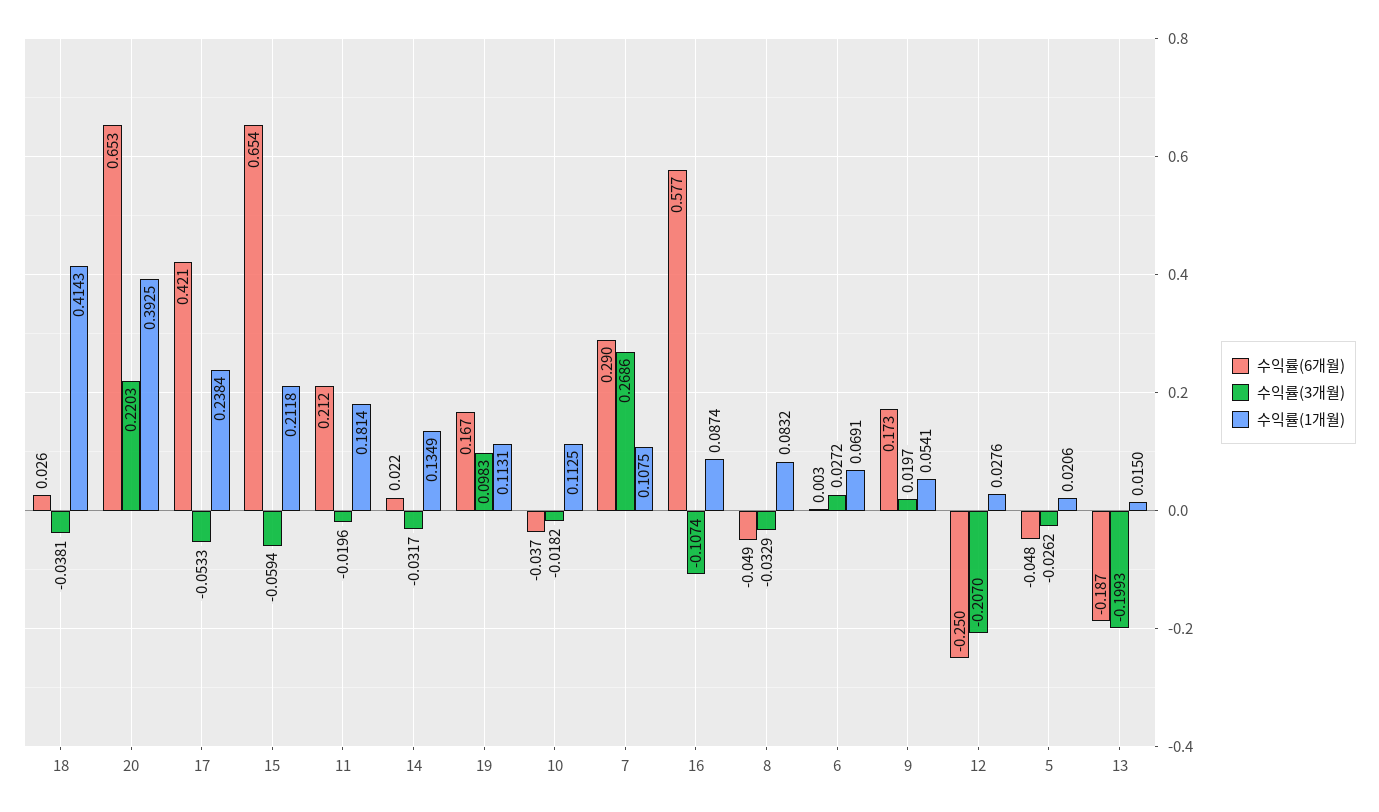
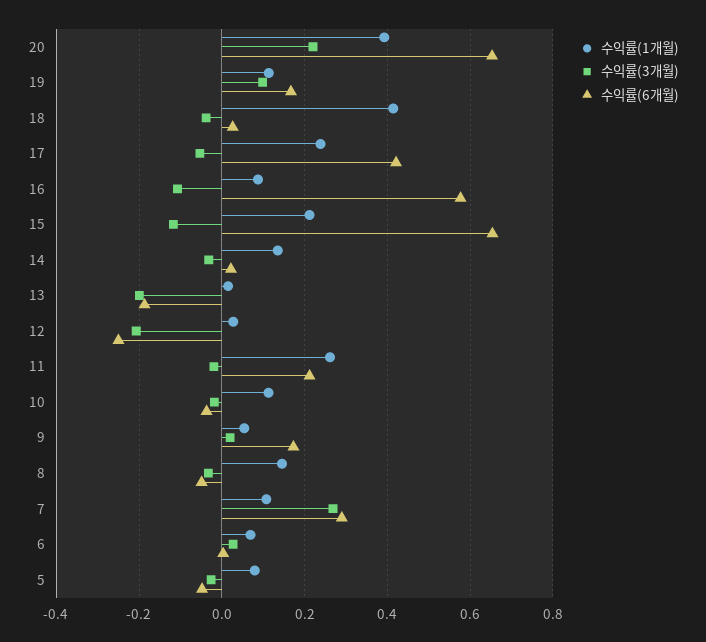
  {
    "수익률(6개월)": {
      "18": 0.026,
      "20": 0.653,
      "17": 0.421,
      "15": 0.654,
      "11": 0.212,
      "14": 0.022,
      "19": 0.167,
      "10": -0.037,
      "7": 0.29,
      "16": 0.577,
      "8": -0.049,
      "6": 0.003,
      "9": 0.173,
      "12": -0.25,
      "5": -0.048,
      "13": -0.187
    },
    "수익률(3개월)": {
      "18": -0.0381,
      "20": 0.2203,
      "17": -0.0533,
-     "15": -0.0594,
+     "15": -0.12,
      "11": -0.0196,
      "14": -0.0317,
      "19": 0.0983,
      "10": -0.0182,
      "7": 0.2686,
      "16": -0.1074,
      "8": -0.0329,
      "6": 0.0272,
      "9": 0.0197,
      "12": -0.207,
      "5": -0.0262,
      "13": -0.1993
    },
    "수익률(1개월)": {
      "18": 0.4143,
      "20": 0.3925,
      "17": 0.2384,
      "15": 0.2118,
-     "11": 0.1814,
+     "11": 0.26,
      "14": 0.1349,
      "19": 0.1131,
      "10": 0.1125,
      "7": 0.1075,
      "16": 0.0874,
-     "8": 0.0832,
+     "8": 0.14,
      "6": 0.0691,
      "9": 0.0541,
      "12": 0.0276,
-     "5": 0.0206,
+     "5": 0.08,
      "13": 0.015
    }
  }

